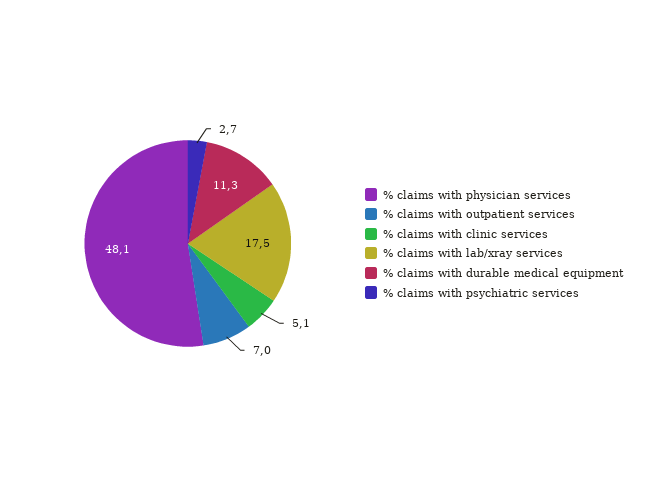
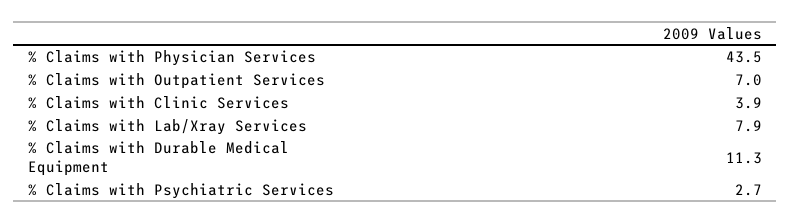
  {
-   "% claims with physician services": 48.1,
+   "% claims with physician services": 43.5,
    "% claims with outpatient services": 7,
-   "% claims with clinic services": 5.1,
+   "% claims with clinic services": 3.9,
-   "% claims with lab/xray services": 17.5,
+   "% claims with lab/xray services": 7.9,
    "% claims with durable medical equipment": 11.3,
    "% claims with psychiatric services": 2.7
  }

